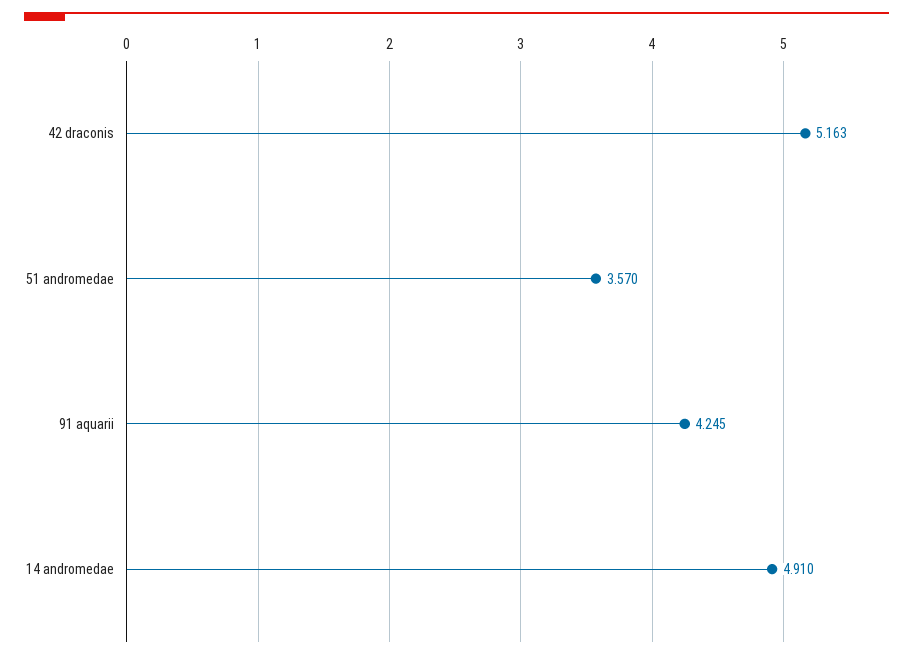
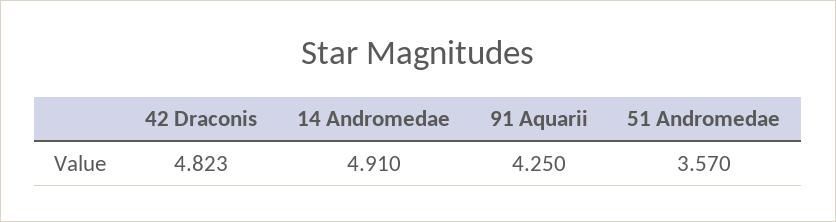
  {
-   "42 draconis": 5.163,
+   "42 draconis": 4.823,
    "51 andromedae": 3.57,
-   "91 aquarii": 4.245,
+   "91 aquarii": 4.25,
    "14 andromedae": 4.91
  }

